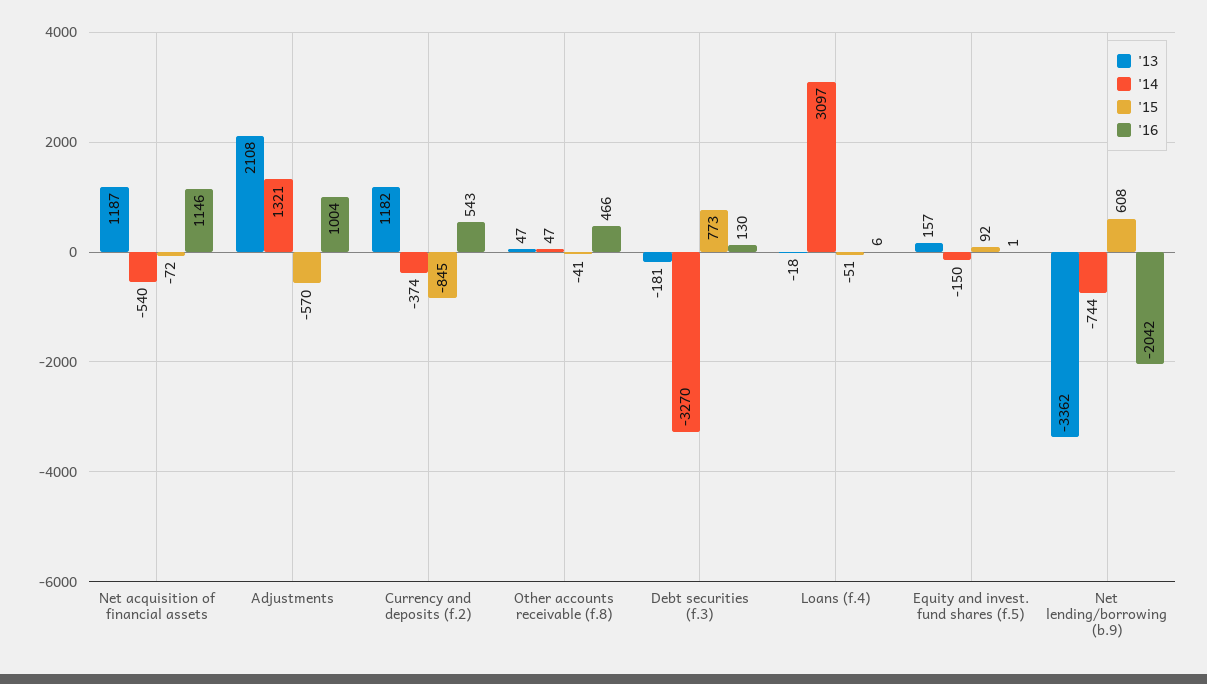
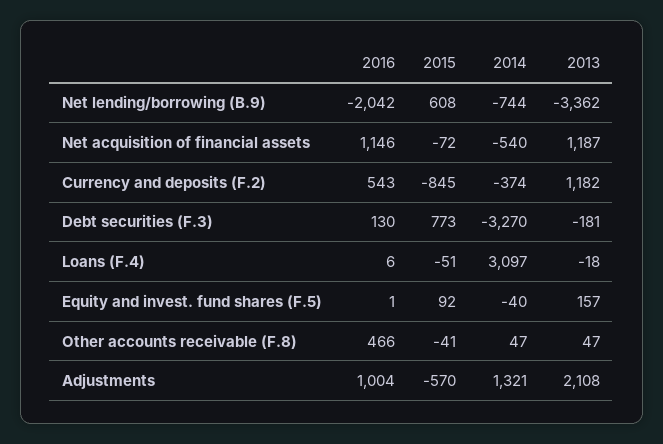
  {
    "'13": {
      "Net acquisition of financial assets": 1187,
      "Adjustments": 2108,
      "Currency and deposits (f.2)": 1182,
      "Other accounts receivable (f.8)": 47,
      "Debt securities (f.3)": -181,
      "Loans (f.4)": -18,
      "Equity and invest. fund shares (f.5)": 157,
      "Net lending/borrowing (b.9)": -3362
    },
    "'14": {
      "Net acquisition of financial assets": -540,
      "Adjustments": 1321,
      "Currency and deposits (f.2)": -374,
      "Other accounts receivable (f.8)": 47,
      "Debt securities (f.3)": -3270,
      "Loans (f.4)": 3097,
-     "Equity and invest. fund shares (f.5)": -150,
+     "Equity and invest. fund shares (f.5)": -40,
      "Net lending/borrowing (b.9)": -744
    },
    "'15": {
      "Net acquisition of financial assets": -72,
      "Adjustments": -570,
      "Currency and deposits (f.2)": -845,
      "Other accounts receivable (f.8)": -41,
      "Debt securities (f.3)": 773,
      "Loans (f.4)": -51,
      "Equity and invest. fund shares (f.5)": 92,
      "Net lending/borrowing (b.9)": 608
    },
    "'16": {
      "Net acquisition of financial assets": 1146,
      "Adjustments": 1004,
      "Currency and deposits (f.2)": 543,
      "Other accounts receivable (f.8)": 466,
      "Debt securities (f.3)": 130,
      "Loans (f.4)": 6,
      "Equity and invest. fund shares (f.5)": 1,
      "Net lending/borrowing (b.9)": -2042
    }
  }

